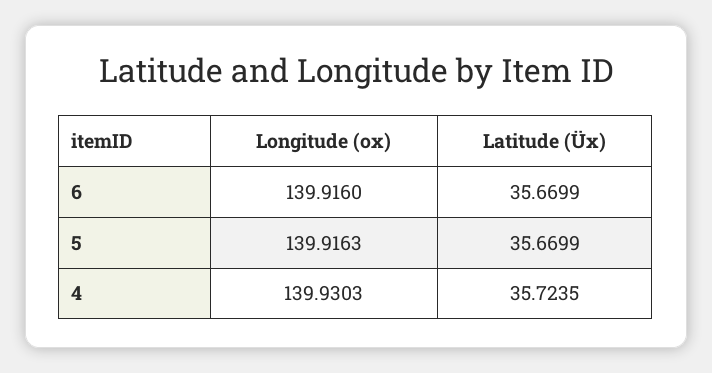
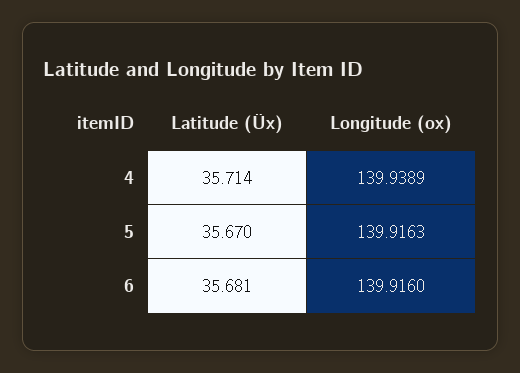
  {
    "Longitude (ox)": {
      "6": 139.916,
      "5": 139.9163,
-     "4": 139.9303
+     "4": 139.9389
    },
    "Latitude (Üx)": {
-     "6": 35.6699,
+     "6": 35.681,
      "5": 35.6699,
-     "4": 35.7235
+     "4": 35.714
    }
  }

